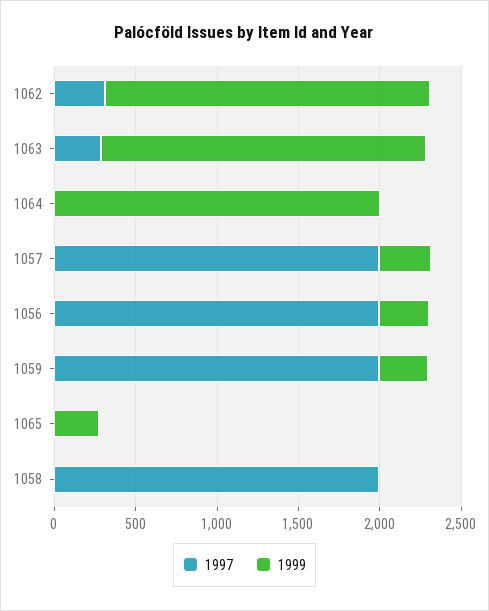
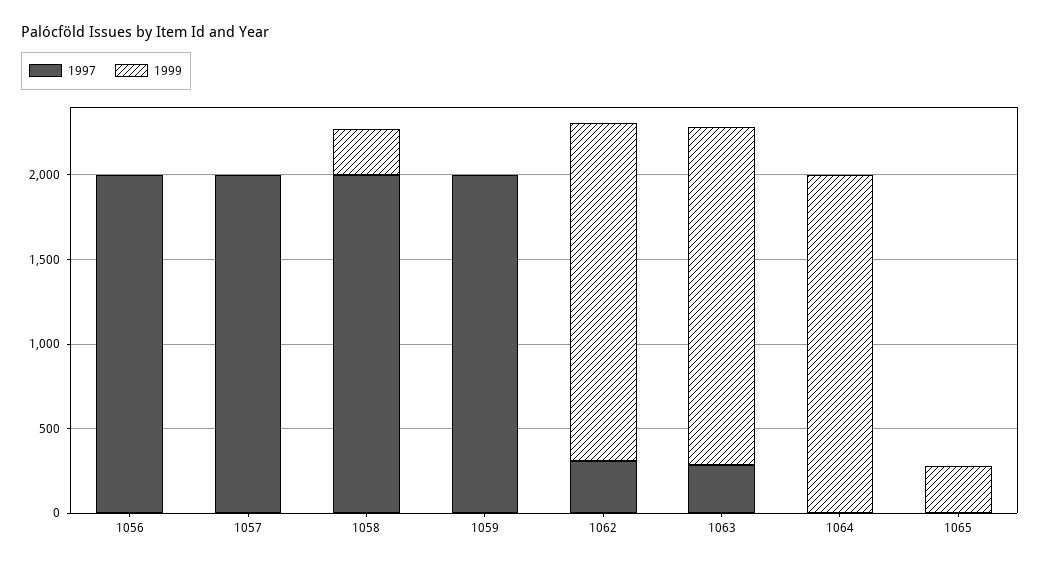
  {
    "1997": {
      "1062": 300,
      "1063": 300,
      "1064": 0,
      "1057": 2000,
      "1056": 2000,
      "1059": 2000,
      "1065": 0,
      "1058": 2000
    },
    "1999": {
      "1062": 2000,
      "1063": 2000,
      "1064": 2000,
-     "1057": 300,
+     "1057": 0,
-     "1056": 300,
+     "1056": 0,
-     "1059": 300,
+     "1059": 0,
      "1065": 300,
-     "1058": 0
+     "1058": 300
    }
  }

